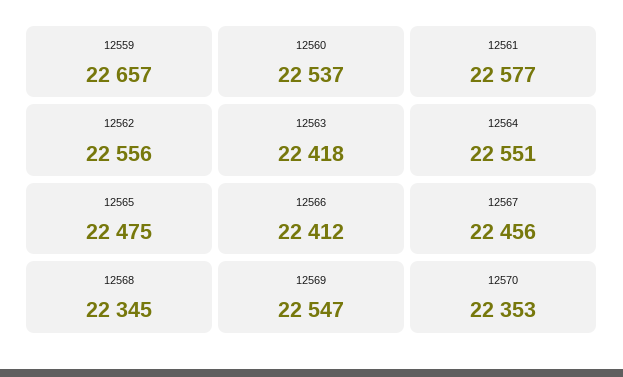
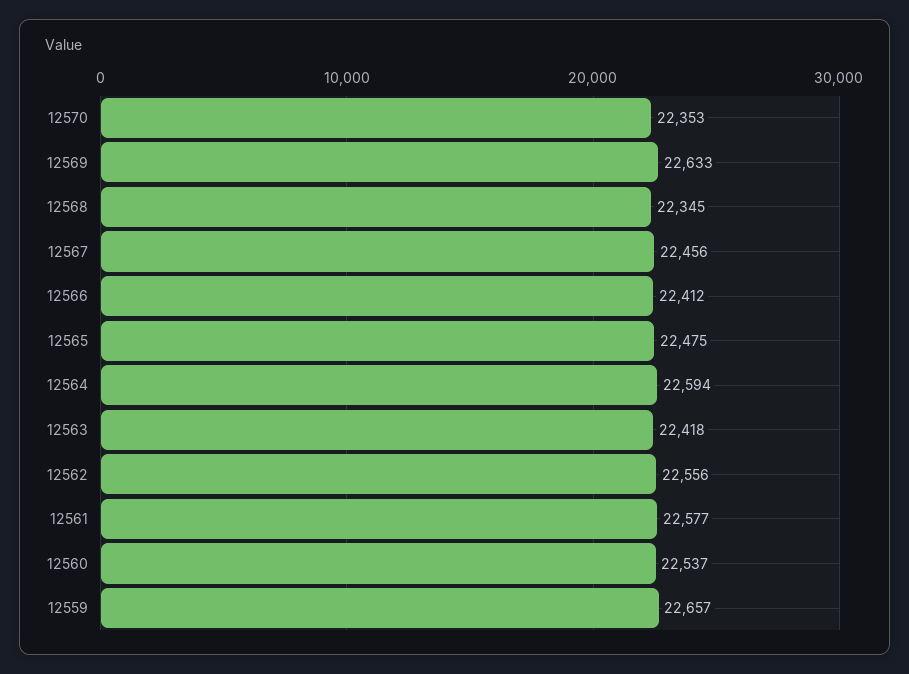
  {
    "12559": 22657,
    "12560": 22537,
    "12561": 22577,
    "12562": 22556,
    "12563": 22418,
-   "12564": 22551,
+   "12564": 22594,
    "12565": 22475,
    "12566": 22412,
    "12567": 22456,
    "12568": 22345,
-   "12569": 22547,
+   "12569": 22633,
    "12570": 22353
  }

